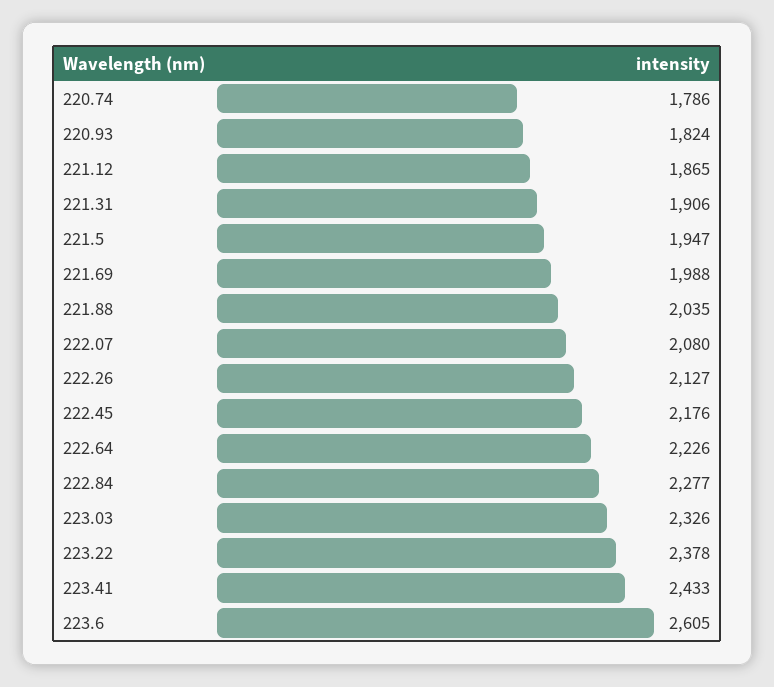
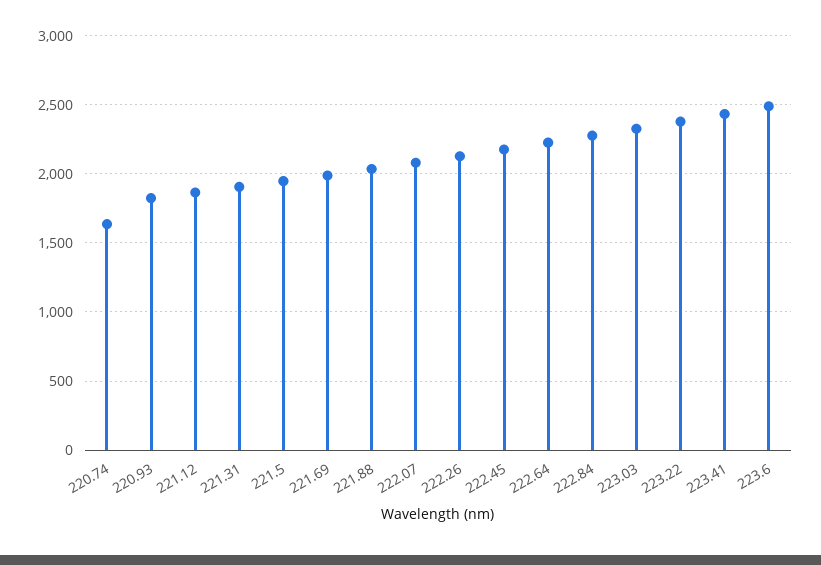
  {
-   "220.74": 1786,
+   "220.74": 1650,
    "220.93": 1824,
    "221.12": 1865,
    "221.31": 1906,
    "221.5": 1947,
    "221.69": 1988,
    "221.88": 2035,
    "222.07": 2080,
    "222.26": 2127,
    "222.45": 2176,
    "222.64": 2226,
    "222.84": 2277,
    "223.03": 2326,
    "223.22": 2378,
    "223.41": 2433,
-   "223.6": 2605
+   "223.6": 2500
  }

